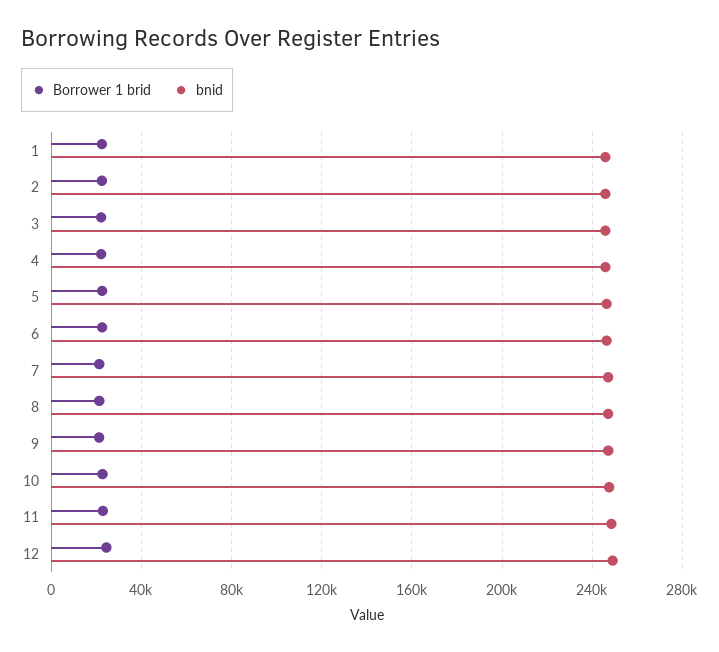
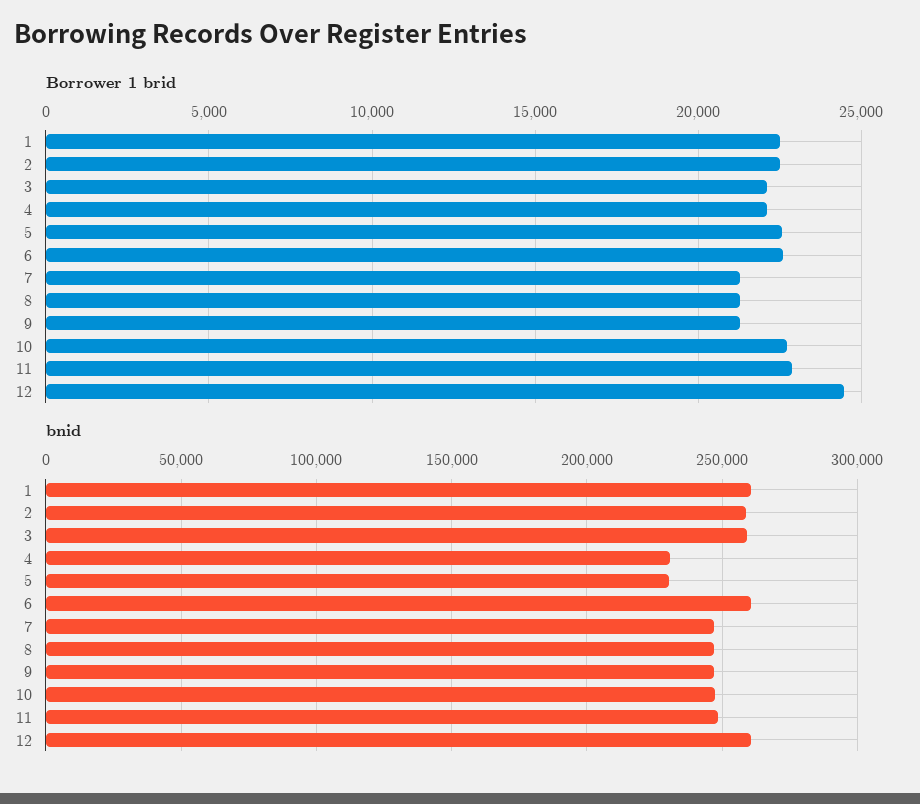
  {
    "Borrower 1 brid": {
      "1": 22500,
      "2": 22500,
      "3": 22000,
      "4": 22000,
      "5": 22500,
      "6": 22500,
      "7": 21500,
      "8": 21500,
      "9": 21500,
      "10": 22500,
      "11": 23000,
      "12": 24500
    },
    "bnid": {
-     "1": 245000,
+     "1": 260000,
-     "2": 245000,
+     "2": 260000,
-     "3": 245000,
+     "3": 260000,
-     "4": 245000,
+     "4": 230000,
-     "5": 245000,
+     "5": 230000,
-     "6": 245000,
+     "6": 260000,
      "7": 245000,
      "8": 245000,
      "9": 245000,
      "10": 250000,
      "11": 250000,
-     "12": 250000
+     "12": 260000
    }
  }

